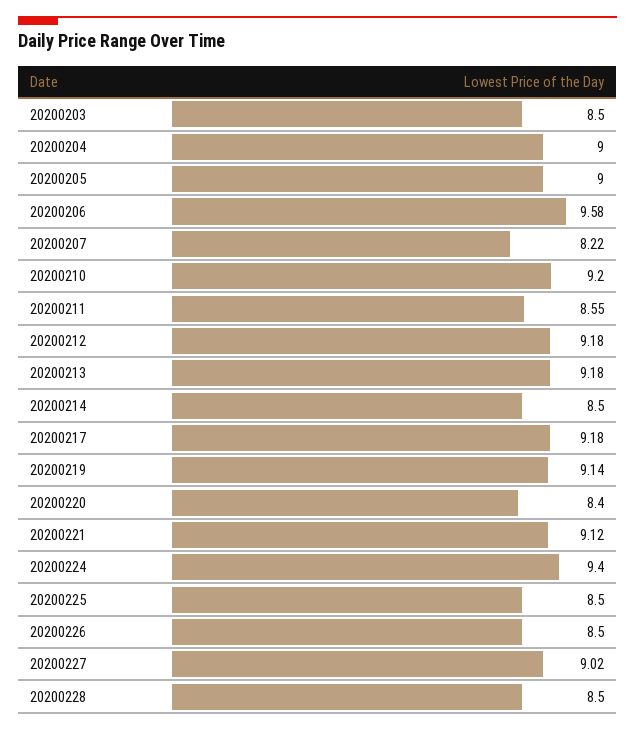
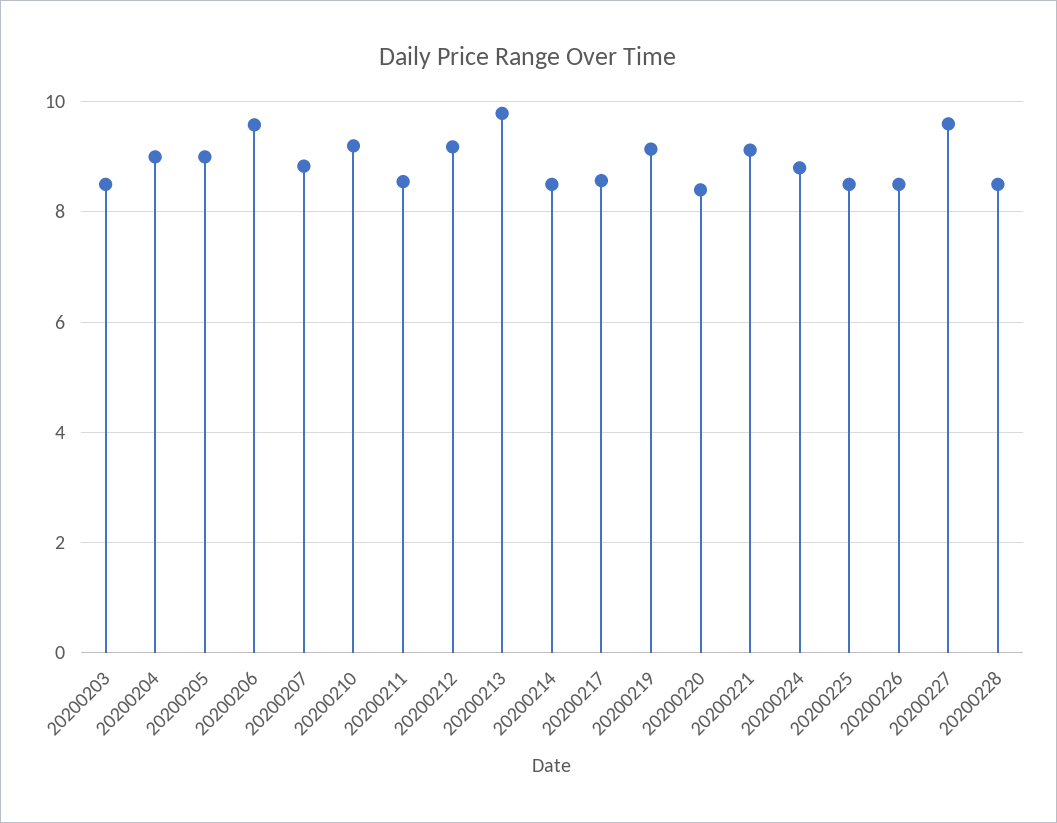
  {
    "20200203": 8.5,
    "20200204": 9,
    "20200205": 9,
    "20200206": 9.58,
-   "20200207": 8.22,
+   "20200207": 8.8,
    "20200210": 9.2,
    "20200211": 8.55,
    "20200212": 9.18,
-   "20200213": 9.18,
+   "20200213": 9.8,
    "20200214": 8.5,
-   "20200217": 9.18,
+   "20200217": 8.6,
    "20200219": 9.14,
    "20200220": 8.4,
    "20200221": 9.12,
-   "20200224": 9.4,
+   "20200224": 8.8,
    "20200225": 8.5,
    "20200226": 8.5,
-   "20200227": 9.02,
+   "20200227": 9.6,
    "20200228": 8.5
  }

